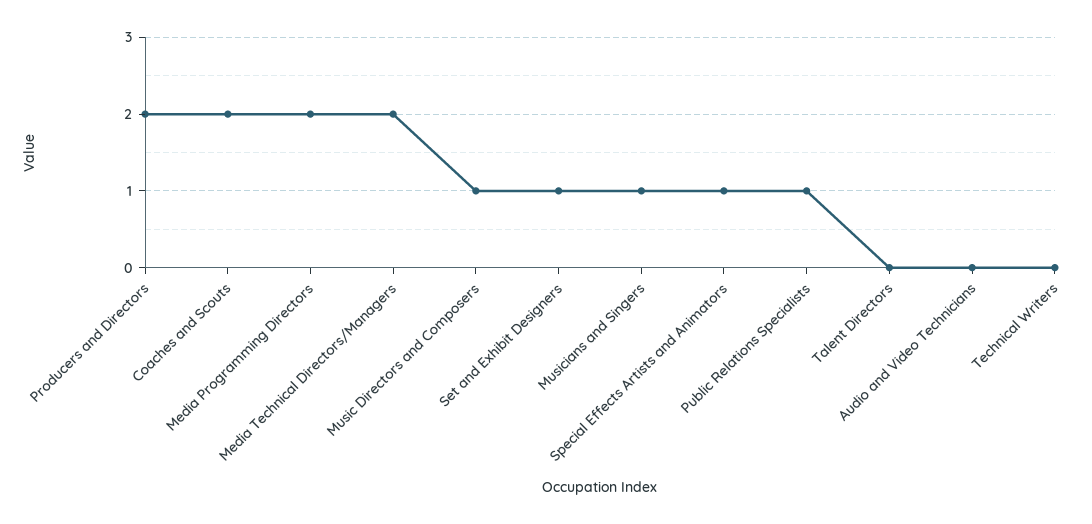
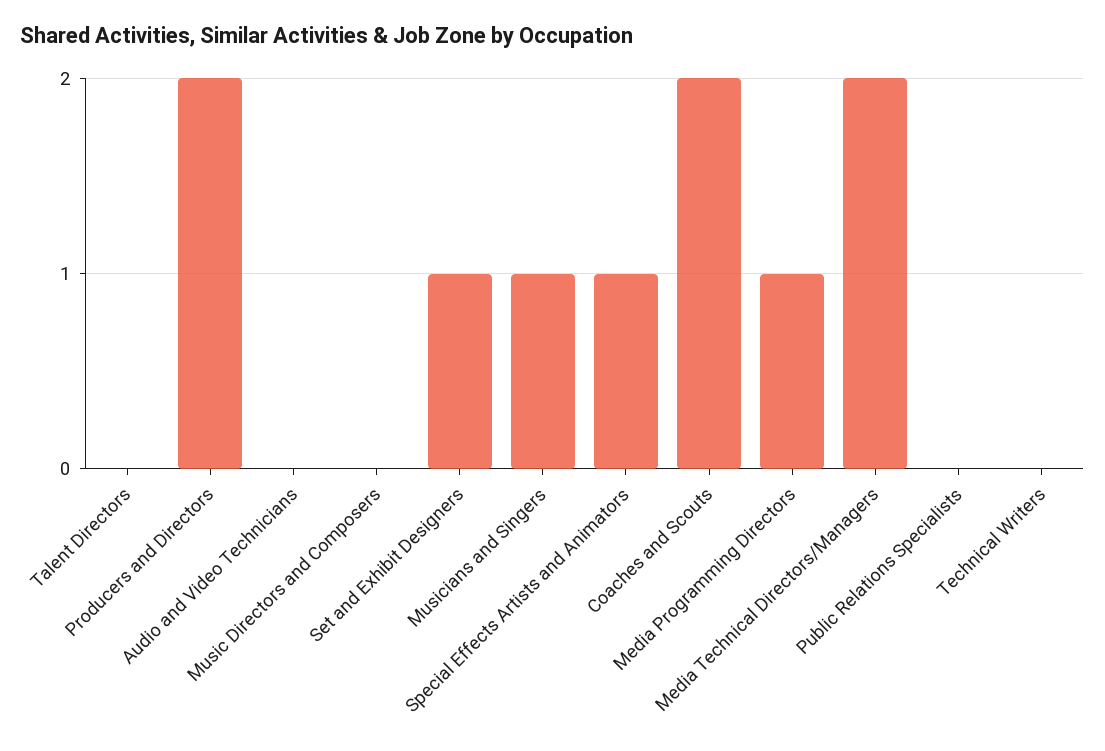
  {
    "Producers and Directors": 2,
    "Coaches and Scouts": 2,
-   "Media Programming Directors": 2,
+   "Media Programming Directors": 1,
    "Media Technical Directors/Managers": 2,
-   "Music Directors and Composers": 1,
+   "Music Directors and Composers": 0,
    "Set and Exhibit Designers": 1,
    "Musicians and Singers": 1,
    "Special Effects Artists and Animators": 1,
-   "Public Relations Specialists": 1,
+   "Public Relations Specialists": 0,
    "Talent Directors": 0,
    "Audio and Video Technicians": 0,
    "Technical Writers": 0
  }

